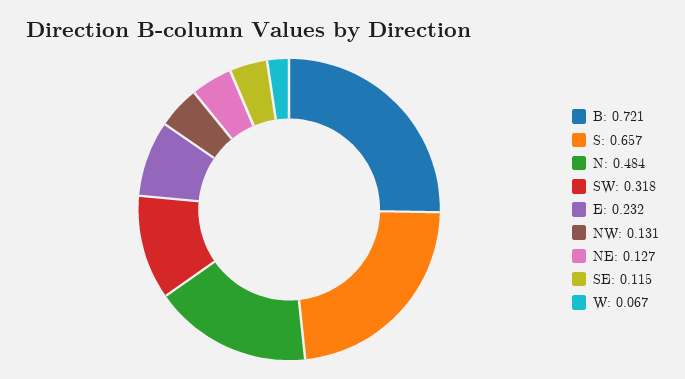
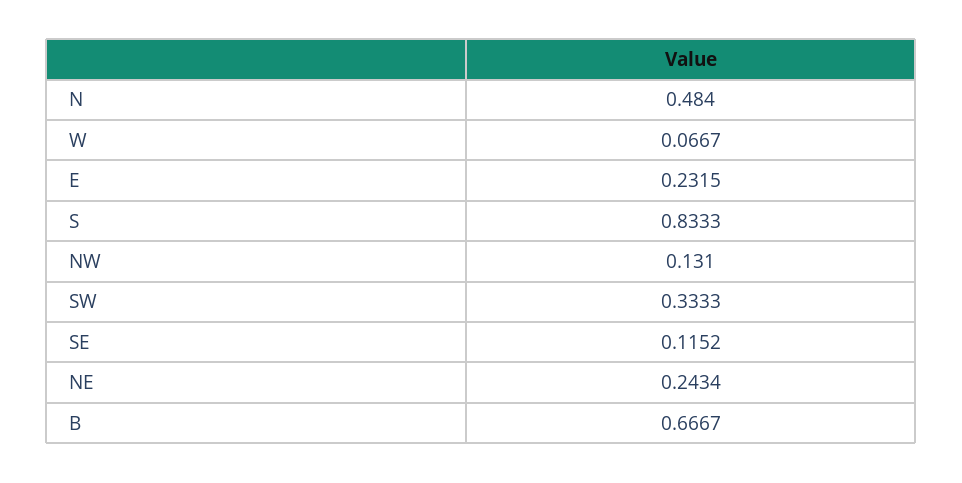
  {
-   "B": 0.721,
+   "B": 0.6667,
-   "S": 0.657,
+   "S": 0.8333,
    "N": 0.484,
-   "SW": 0.318,
+   "SW": 0.3333,
    "E": 0.2315,
    "NW": 0.131,
-   "NE": 0.127,
+   "NE": 0.2434,
    "SE": 0.1152,
    "W": 0.0667
  }

